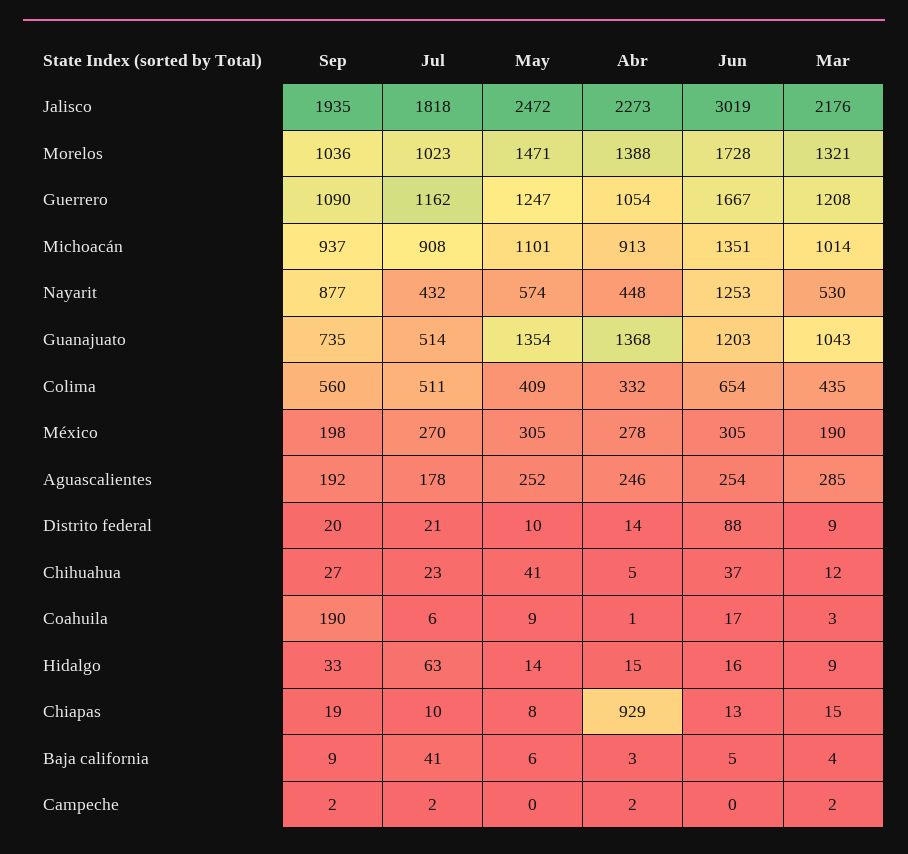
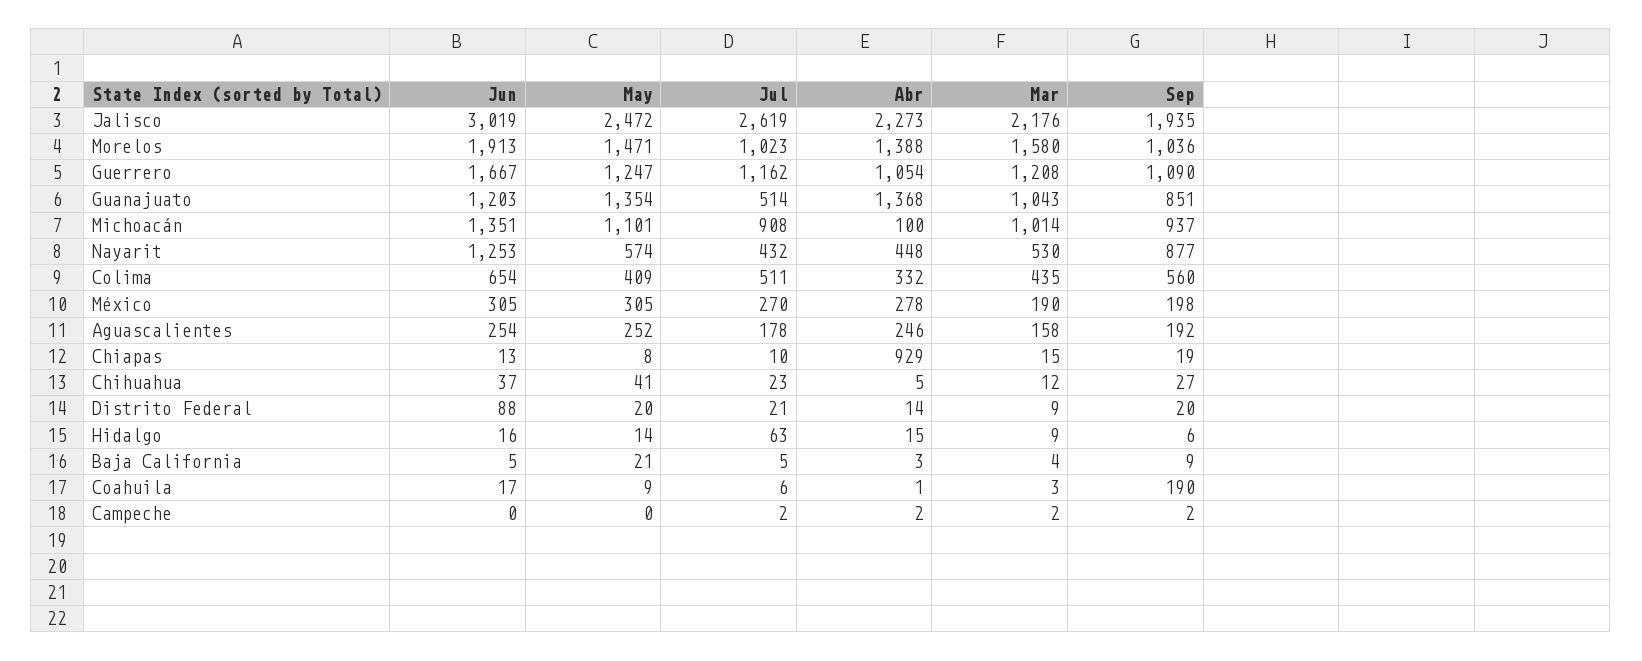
  {
    "Sep": {
      "Jalisco": 1935,
      "Morelos": 1036,
      "Guerrero": 1090,
      "Michoacán": 937,
      "Nayarit": 877,
-     "Guanajuato": 735,
+     "Guanajuato": 851,
      "Colima": 560,
      "México": 198,
      "Aguascalientes": 192,
      "Distrito federal": 20,
      "Chihuahua": 27,
      "Coahuila": 190,
-     "Hidalgo": 33,
+     "Hidalgo": 6,
      "Chiapas": 19,
      "Baja california": 9,
      "Campeche": 2
    },
    "Jul": {
-     "Jalisco": 1818,
+     "Jalisco": 2619,
      "Morelos": 1023,
      "Guerrero": 1162,
      "Michoacán": 908,
      "Nayarit": 432,
      "Guanajuato": 514,
      "Colima": 511,
      "México": 270,
      "Aguascalientes": 178,
      "Distrito federal": 21,
      "Chihuahua": 23,
      "Coahuila": 6,
      "Hidalgo": 63,
      "Chiapas": 10,
-     "Baja california": 41,
+     "Baja california": 5,
      "Campeche": 2
    },
    "May": {
      "Jalisco": 2472,
      "Morelos": 1471,
      "Guerrero": 1247,
      "Michoacán": 1101,
      "Nayarit": 574,
      "Guanajuato": 1354,
      "Colima": 409,
      "México": 305,
      "Aguascalientes": 252,
-     "Distrito federal": 10,
+     "Distrito federal": 20,
      "Chihuahua": 41,
      "Coahuila": 9,
      "Hidalgo": 14,
      "Chiapas": 8,
-     "Baja california": 6,
+     "Baja california": 21,
      "Campeche": 0
    },
    "Abr": {
      "Jalisco": 2273,
      "Morelos": 1388,
      "Guerrero": 1054,
-     "Michoacán": 913,
+     "Michoacán": 100,
      "Nayarit": 448,
      "Guanajuato": 1368,
      "Colima": 332,
      "México": 278,
      "Aguascalientes": 246,
      "Distrito federal": 14,
      "Chihuahua": 5,
      "Coahuila": 1,
      "Hidalgo": 15,
      "Chiapas": 929,
      "Baja california": 3,
      "Campeche": 2
    },
    "Jun": {
      "Jalisco": 3019,
-     "Morelos": 1728,
+     "Morelos": 1913,
      "Guerrero": 1667,
      "Michoacán": 1351,
      "Nayarit": 1253,
      "Guanajuato": 1203,
      "Colima": 654,
      "México": 305,
      "Aguascalientes": 254,
      "Distrito federal": 88,
      "Chihuahua": 37,
      "Coahuila": 17,
      "Hidalgo": 16,
      "Chiapas": 13,
      "Baja california": 5,
      "Campeche": 0
    },
    "Mar": {
      "Jalisco": 2176,
-     "Morelos": 1321,
+     "Morelos": 1580,
      "Guerrero": 1208,
      "Michoacán": 1014,
      "Nayarit": 530,
      "Guanajuato": 1043,
      "Colima": 435,
      "México": 190,
-     "Aguascalientes": 285,
+     "Aguascalientes": 158,
      "Distrito federal": 9,
      "Chihuahua": 12,
      "Coahuila": 3,
      "Hidalgo": 9,
      "Chiapas": 15,
      "Baja california": 4,
      "Campeche": 2
    }
  }

